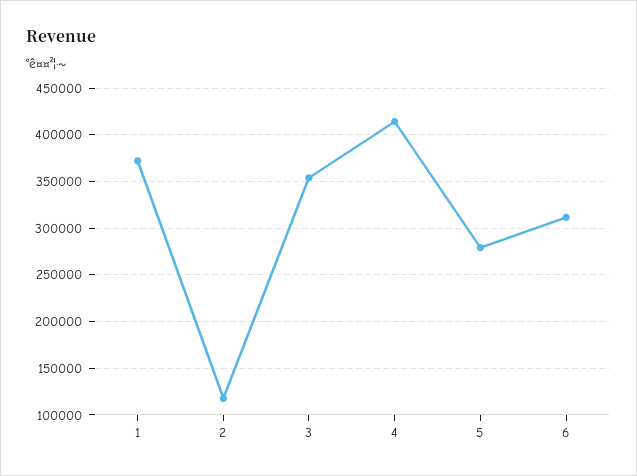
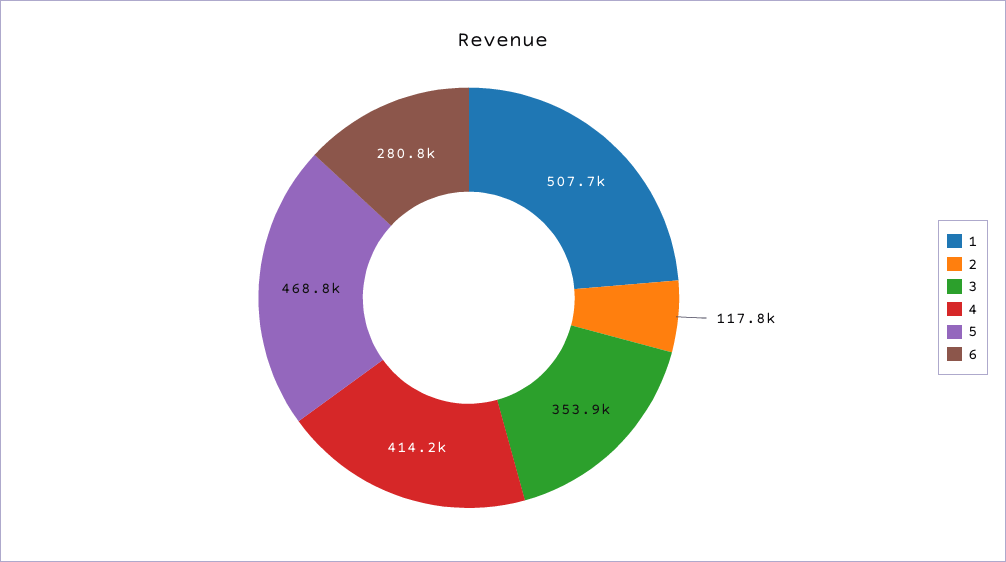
  {
-   "1": 370000,
+   "1": 507700,
    "2": 117800,
    "3": 353900,
    "4": 414200,
-   "5": 280000,
+   "5": 468800,
-   "6": 310000
+   "6": 280800
  }

